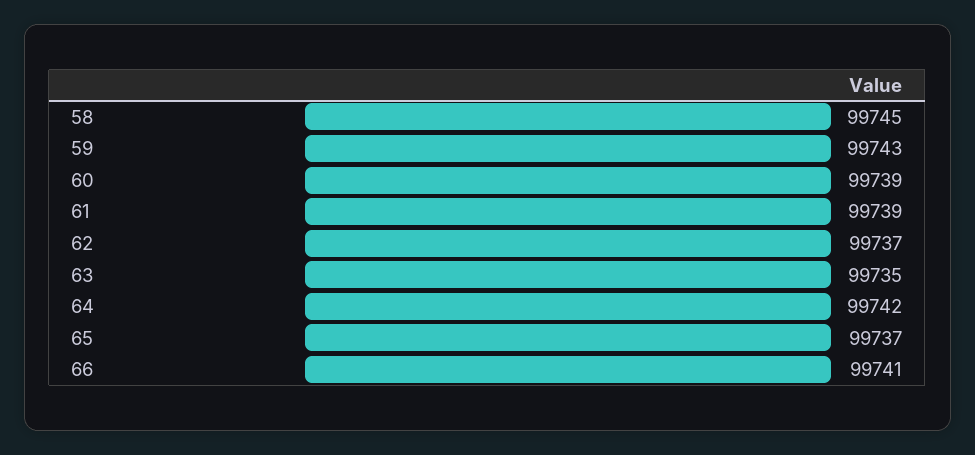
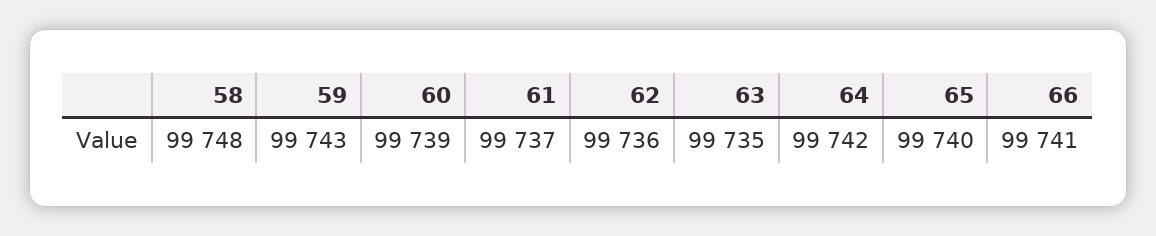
  {
-   "58": 99745,
+   "58": 99748,
    "59": 99743,
    "60": 99739,
-   "61": 99739,
+   "61": 99737,
-   "62": 99737,
+   "62": 99736,
    "63": 99735,
    "64": 99742,
-   "65": 99737,
+   "65": 99740,
    "66": 99741
  }

